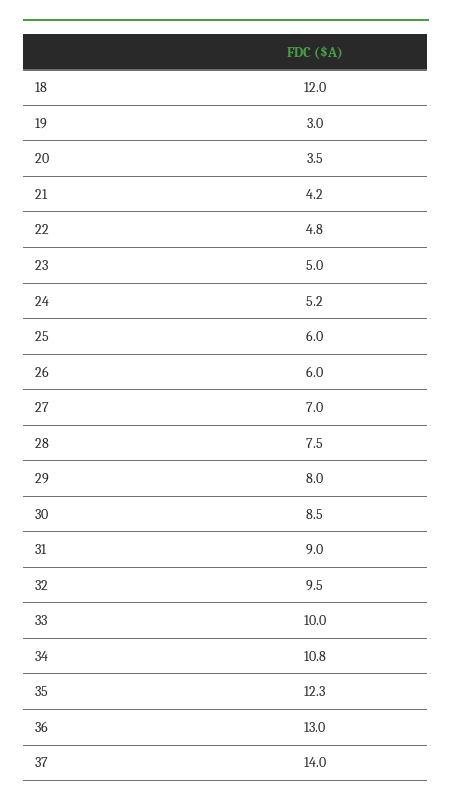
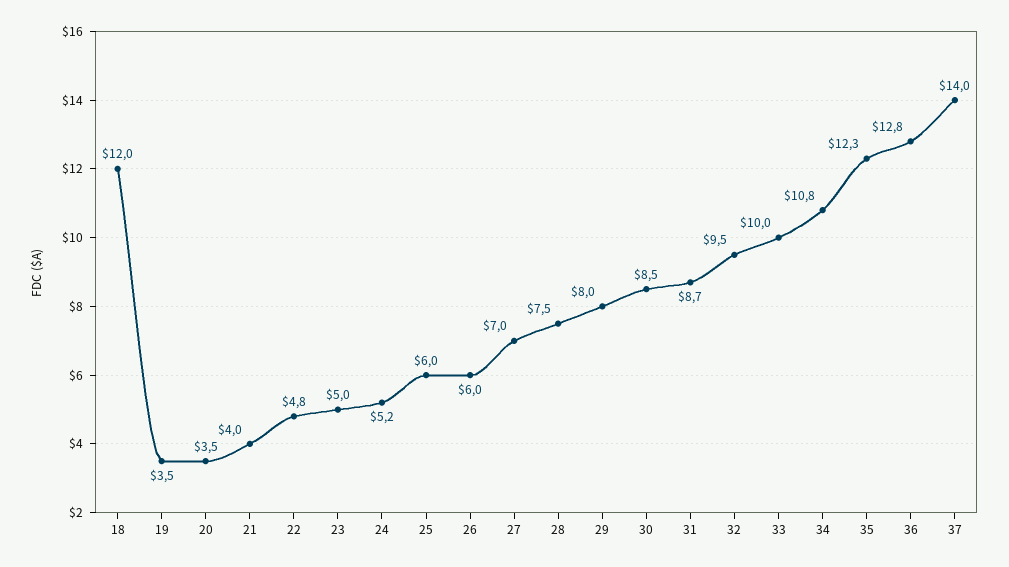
  {
    "18": 12,
-   "19": 3,
+   "19": 3.5,
    "20": 3.5,
-   "21": 4.2,
+   "21": 4,
    "22": 4.8,
    "23": 5,
    "24": 5.2,
    "25": 6,
    "26": 6,
    "27": 7,
    "28": 7.5,
    "29": 8,
    "30": 8.5,
-   "31": 9,
+   "31": 8.7,
    "32": 9.5,
    "33": 10,
    "34": 10.8,
    "35": 12.3,
-   "36": 13,
+   "36": 12.8,
    "37": 14
  }

